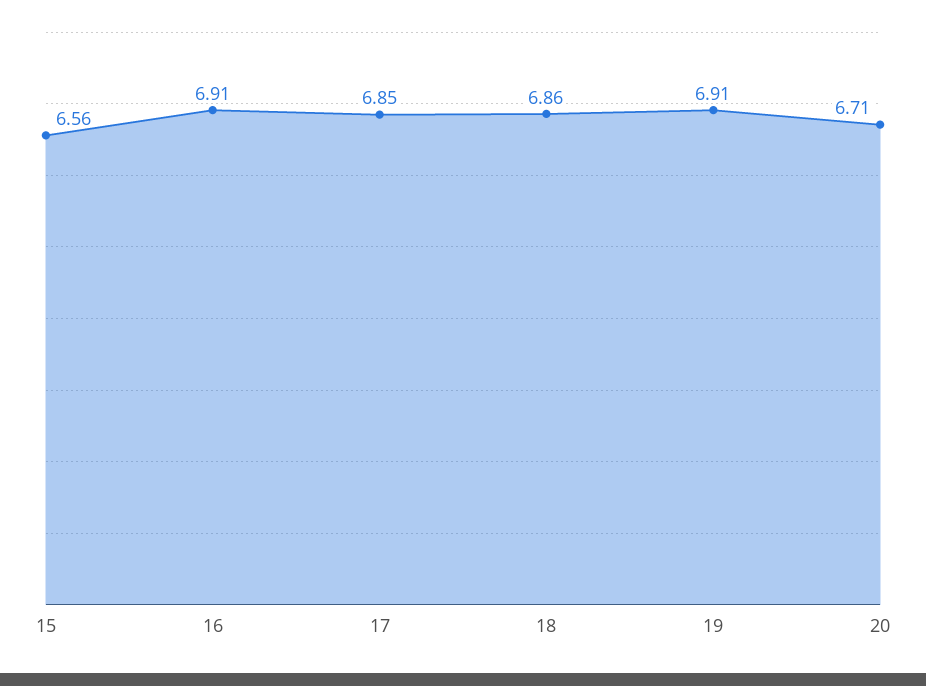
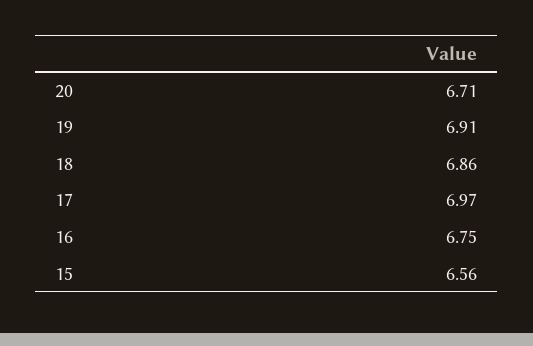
  {
    "15": 6.56,
-   "16": 6.91,
+   "16": 6.75,
-   "17": 6.85,
+   "17": 6.97,
    "18": 6.86,
    "19": 6.91,
    "20": 6.71
  }

